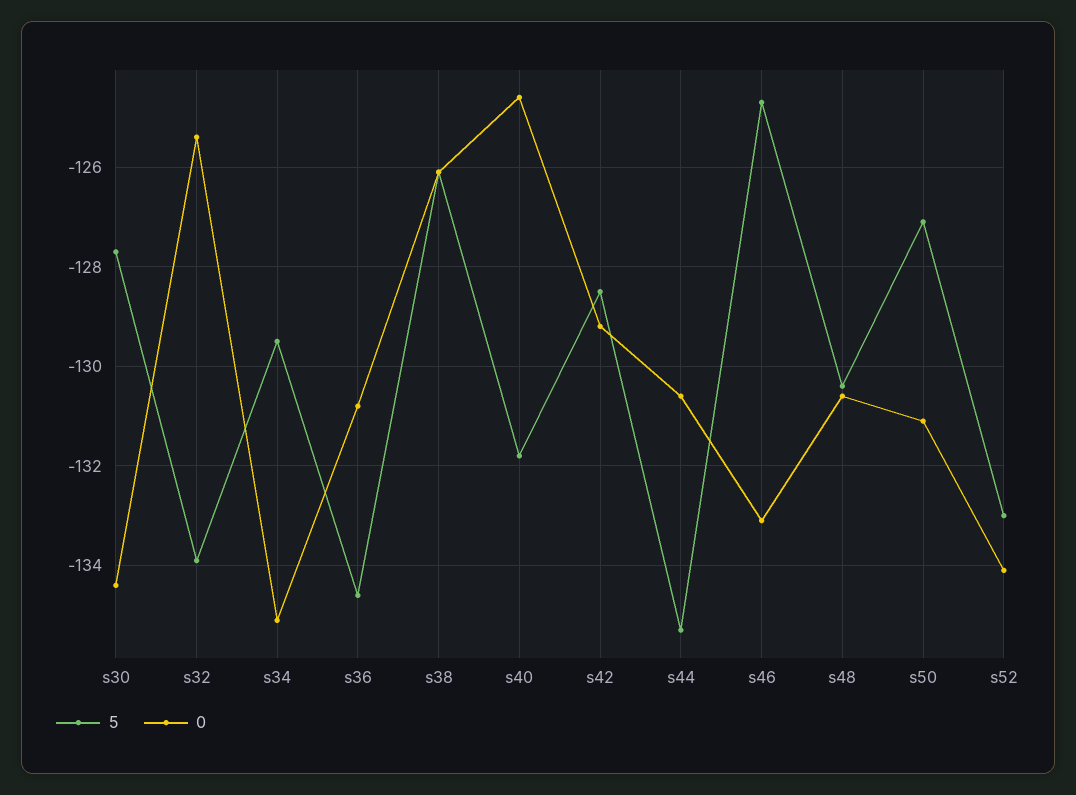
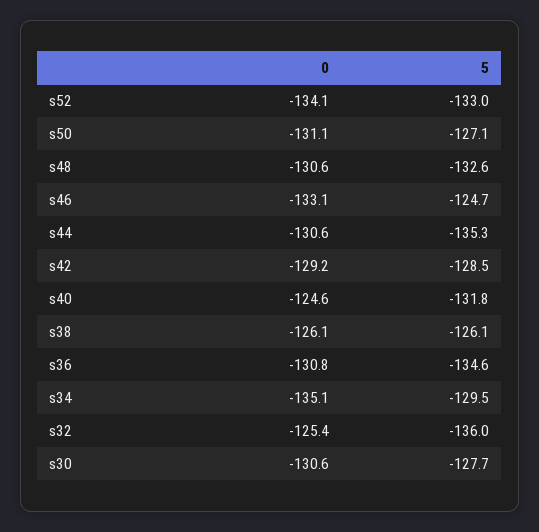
  {
    "5": {
      "s30": -127.7,
-     "s32": -134,
+     "s32": -136,
      "s34": -129.5,
      "s36": -134.6,
      "s38": -126.1,
      "s40": -131.8,
      "s42": -128.5,
      "s44": -135.3,
      "s46": -124.7,
-     "s48": -130.5,
+     "s48": -132.6,
      "s50": -127.1,
      "s52": -133
    },
    "0": {
-     "s30": -134.5,
+     "s30": -130.6,
      "s32": -125.4,
      "s34": -135.1,
      "s36": -130.8,
      "s38": -126.1,
      "s40": -124.6,
      "s42": -129.2,
      "s44": -130.6,
      "s46": -133.1,
      "s48": -130.6,
      "s50": -131.1,
      "s52": -134.1
    }
  }

